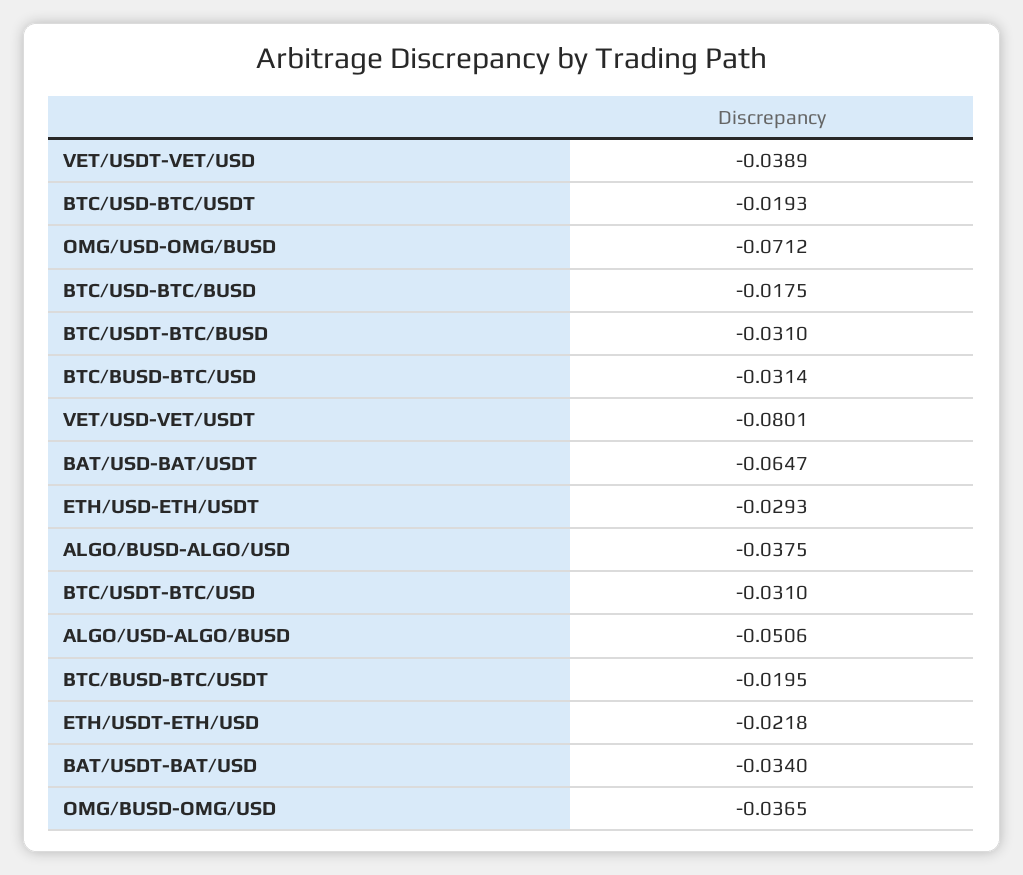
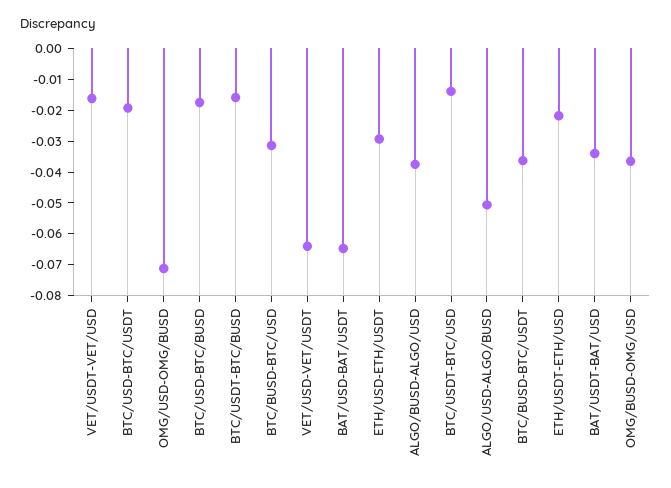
  {
-   "VET/USDT-VET/USD": -0.0389,
+   "VET/USDT-VET/USD": -0.015,
    "BTC/USD-BTC/USDT": -0.0193,
    "OMG/USD-OMG/BUSD": -0.0712,
    "BTC/USD-BTC/BUSD": -0.0175,
-   "BTC/USDT-BTC/BUSD": -0.031,
+   "BTC/USDT-BTC/BUSD": -0.015,
    "BTC/BUSD-BTC/USD": -0.0314,
-   "VET/USD-VET/USDT": -0.0801,
+   "VET/USD-VET/USDT": -0.065,
    "BAT/USD-BAT/USDT": -0.0647,
    "ETH/USD-ETH/USDT": -0.0293,
    "ALGO/BUSD-ALGO/USD": -0.0375,
-   "BTC/USDT-BTC/USD": -0.031,
+   "BTC/USDT-BTC/USD": -0.015,
    "ALGO/USD-ALGO/BUSD": -0.0506,
-   "BTC/BUSD-BTC/USDT": -0.0195,
+   "BTC/BUSD-BTC/USDT": -0.035,
    "ETH/USDT-ETH/USD": -0.0218,
    "BAT/USDT-BAT/USD": -0.034,
    "OMG/BUSD-OMG/USD": -0.0365
  }

